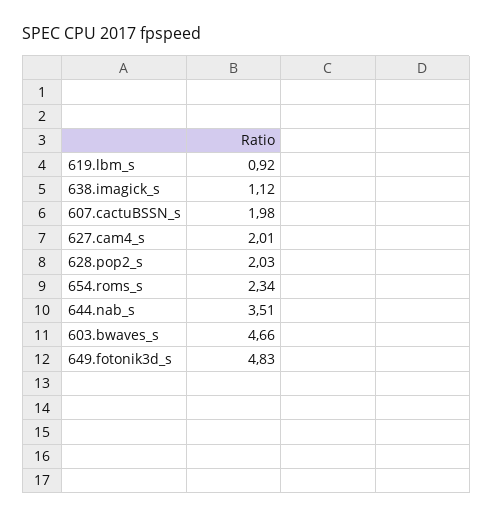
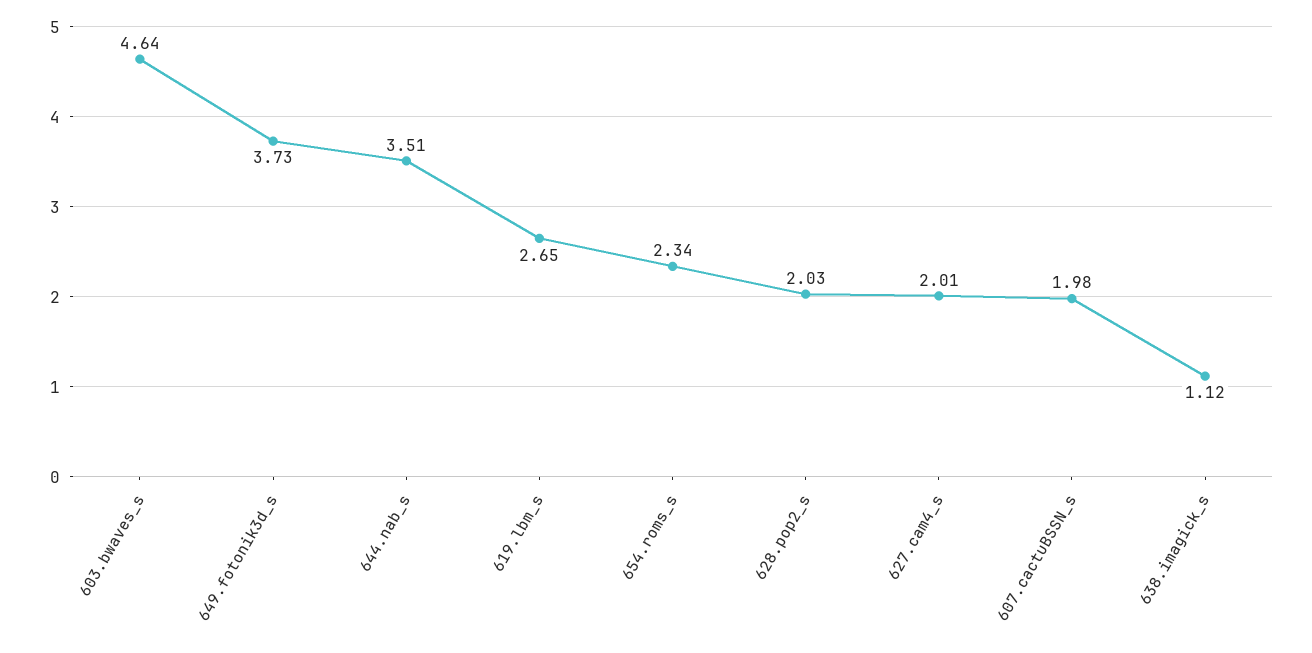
  {
-   "619.lbm_s": 0.92,
+   "619.lbm_s": 2.65,
    "638.imagick_s": 1.12,
    "607.cactuBSSN_s": 1.98,
    "627.cam4_s": 2.01,
    "628.pop2_s": 2.03,
    "654.roms_s": 2.34,
    "644.nab_s": 3.51,
-   "603.bwaves_s": 4.66,
+   "603.bwaves_s": 4.64,
-   "649.fotonik3d_s": 4.83
+   "649.fotonik3d_s": 3.73
  }

